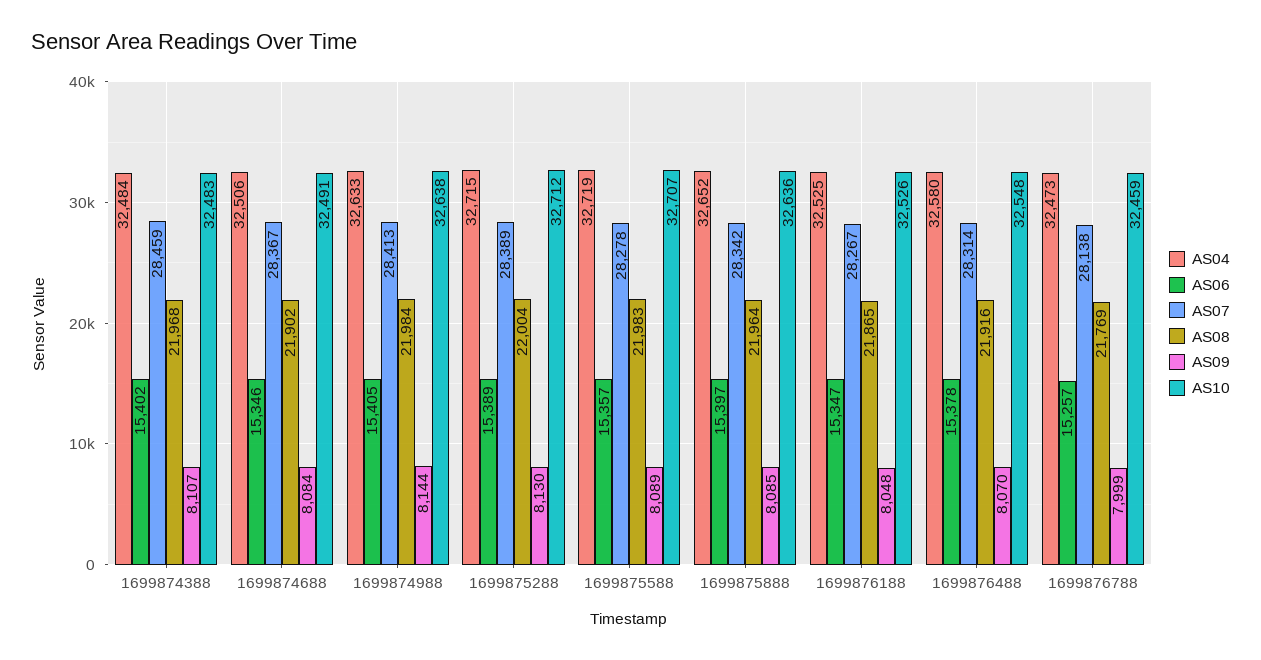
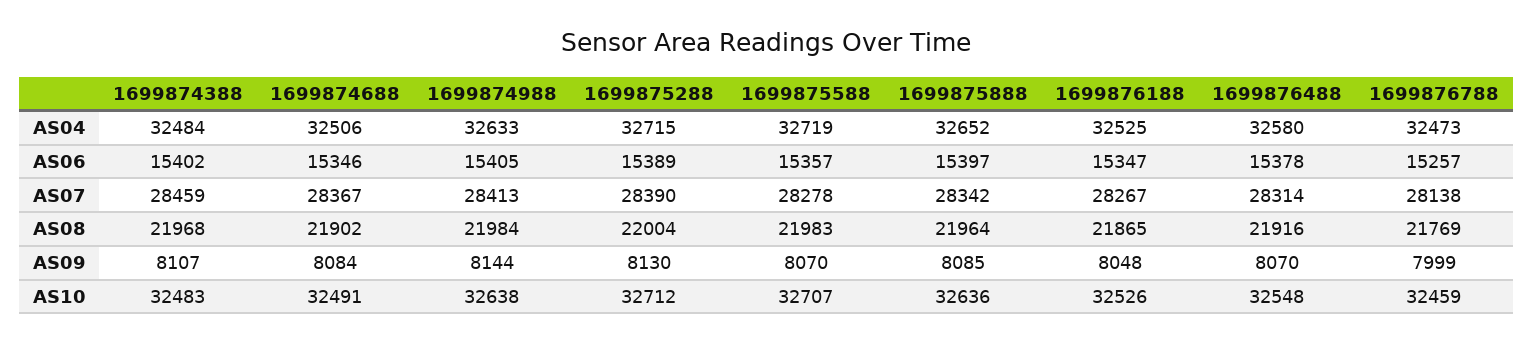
  {
    "AS04": {
      "1699874388": 32484,
      "1699874688": 32506,
      "1699874988": 32633,
      "1699875288": 32715,
      "1699875588": 32719,
      "1699875888": 32652,
      "1699876188": 32525,
      "1699876488": 32580,
      "1699876788": 32473
    },
    "AS06": {
      "1699874388": 15402,
      "1699874688": 15346,
      "1699874988": 15405,
      "1699875288": 15389,
      "1699875588": 15357,
      "1699875888": 15397,
      "1699876188": 15347,
      "1699876488": 15378,
      "1699876788": 15257
    },
    "AS07": {
      "1699874388": 28459,
      "1699874688": 28367,
      "1699874988": 28413,
-     "1699875288": 28389,
+     "1699875288": 28390,
      "1699875588": 28278,
      "1699875888": 28342,
      "1699876188": 28267,
      "1699876488": 28314,
      "1699876788": 28138
    },
    "AS08": {
      "1699874388": 21968,
      "1699874688": 21902,
      "1699874988": 21984,
      "1699875288": 22004,
      "1699875588": 21983,
      "1699875888": 21964,
      "1699876188": 21865,
      "1699876488": 21916,
      "1699876788": 21769
    },
    "AS09": {
      "1699874388": 8107,
      "1699874688": 8084,
      "1699874988": 8144,
      "1699875288": 8130,
-     "1699875588": 8089,
+     "1699875588": 8070,
      "1699875888": 8085,
      "1699876188": 8048,
      "1699876488": 8070,
      "1699876788": 7999
    },
    "AS10": {
      "1699874388": 32483,
      "1699874688": 32491,
      "1699874988": 32638,
      "1699875288": 32712,
      "1699875588": 32707,
      "1699875888": 32636,
      "1699876188": 32526,
      "1699876488": 32548,
      "1699876788": 32459
    }
  }

